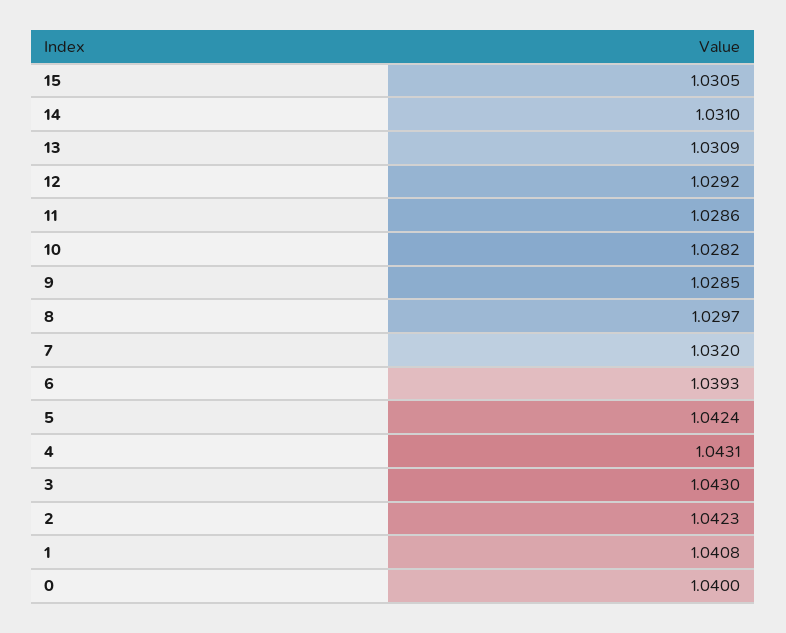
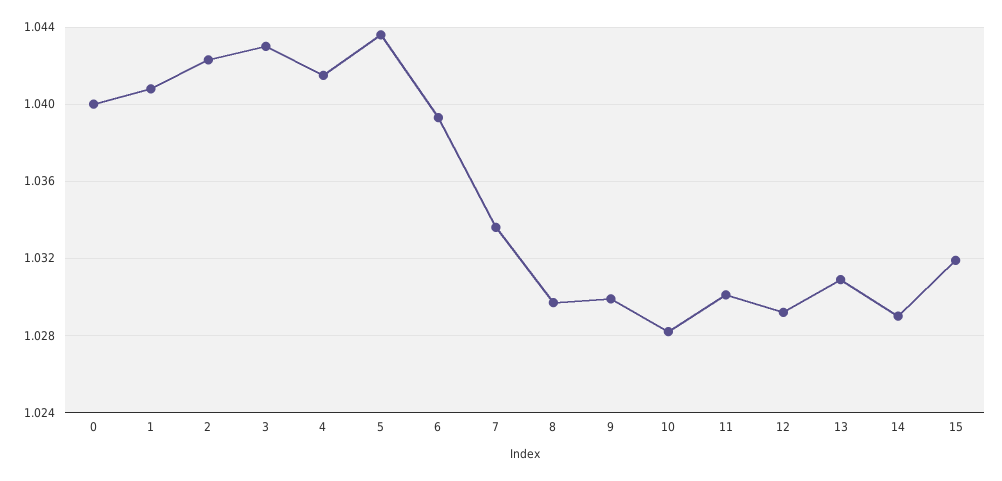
  {
-   "15": 1.0305,
+   "15": 1.032,
-   "14": 1.031,
+   "14": 1.029,
    "13": 1.0309,
    "12": 1.0292,
-   "11": 1.0286,
+   "11": 1.03,
    "10": 1.0282,
-   "9": 1.0285,
+   "9": 1.03,
    "8": 1.0297,
-   "7": 1.032,
+   "7": 1.0335,
    "6": 1.0393,
-   "5": 1.0424,
+   "5": 1.0435,
-   "4": 1.0431,
+   "4": 1.0415,
    "3": 1.043,
    "2": 1.0423,
    "1": 1.0408,
    "0": 1.04
  }

